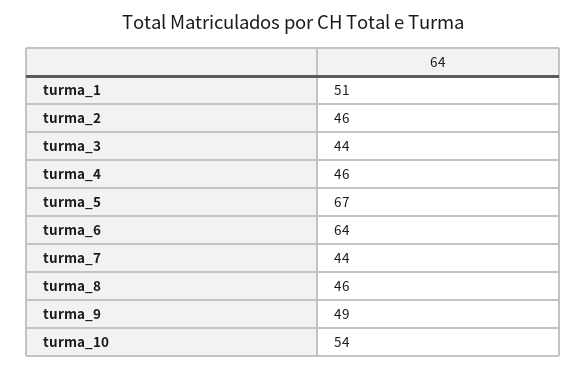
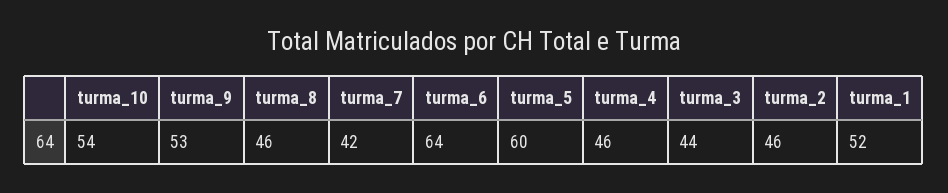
  {
-   "turma_1": 51,
+   "turma_1": 52,
    "turma_2": 46,
    "turma_3": 44,
    "turma_4": 46,
-   "turma_5": 67,
+   "turma_5": 60,
    "turma_6": 64,
-   "turma_7": 44,
+   "turma_7": 42,
    "turma_8": 46,
-   "turma_9": 49,
+   "turma_9": 53,
    "turma_10": 54
  }

